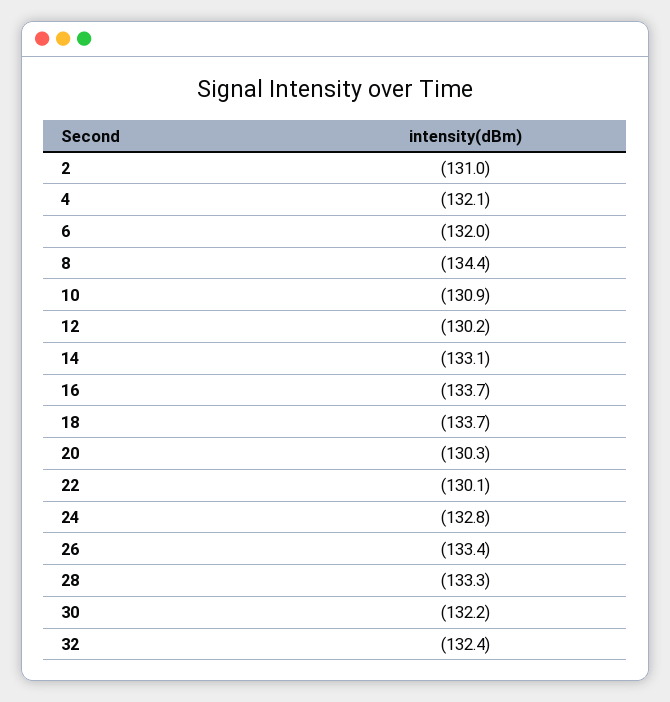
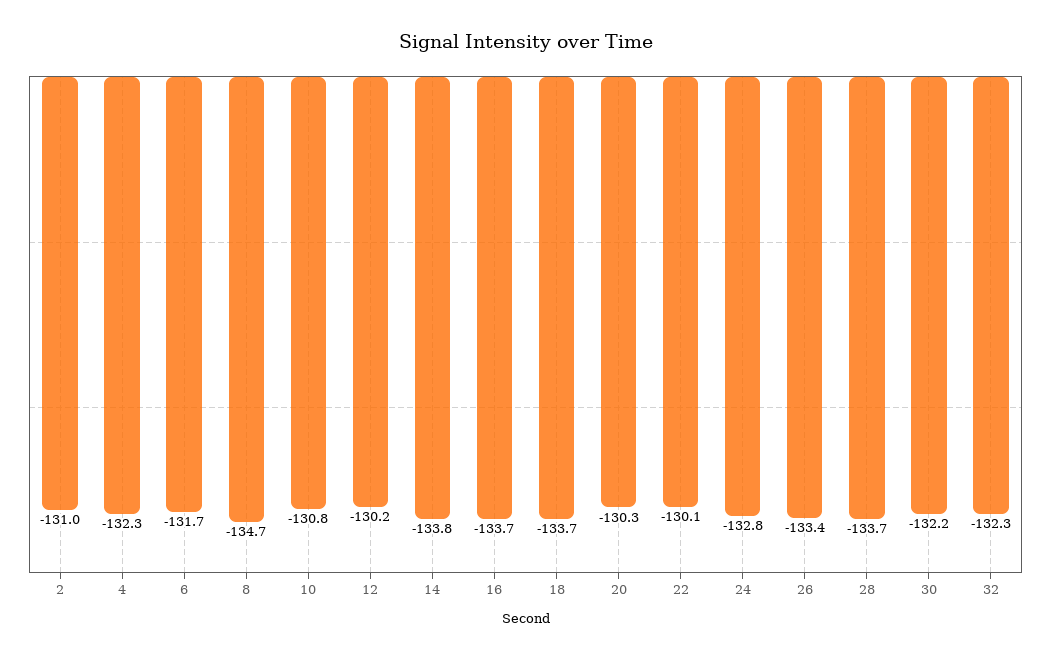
  {
    "2": -131,
-   "4": -132.1,
+   "4": -132.3,
-   "6": -132,
+   "6": -131.7,
-   "8": -134.4,
+   "8": -134.7,
-   "10": -130.9,
+   "10": -130.8,
    "12": -130.2,
-   "14": -133.1,
+   "14": -133.8,
    "16": -133.7,
    "18": -133.7,
    "20": -130.3,
    "22": -130.1,
    "24": -132.8,
    "26": -133.4,
-   "28": -133.3,
+   "28": -133.7,
    "30": -132.2,
-   "32": -132.4
+   "32": -132.3
  }

